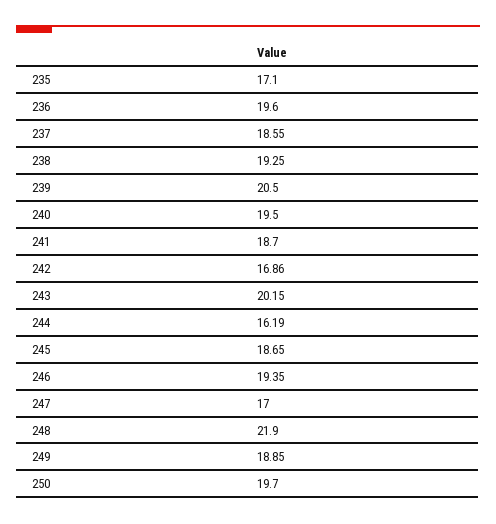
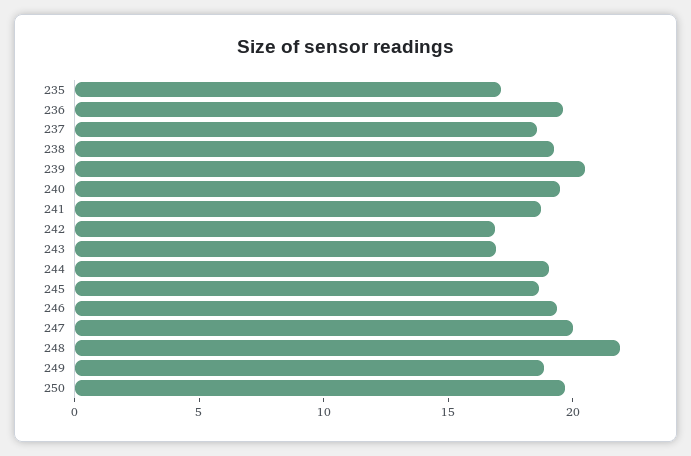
  {
    "235": 17.1,
    "236": 19.6,
    "237": 18.55,
    "238": 19.25,
    "239": 20.5,
    "240": 19.5,
    "241": 18.7,
    "242": 16.86,
-   "243": 20.15,
+   "243": 17,
-   "244": 16.19,
+   "244": 19,
    "245": 18.65,
    "246": 19.35,
-   "247": 17,
+   "247": 20,
    "248": 21.9,
    "249": 18.85,
    "250": 19.7
  }

